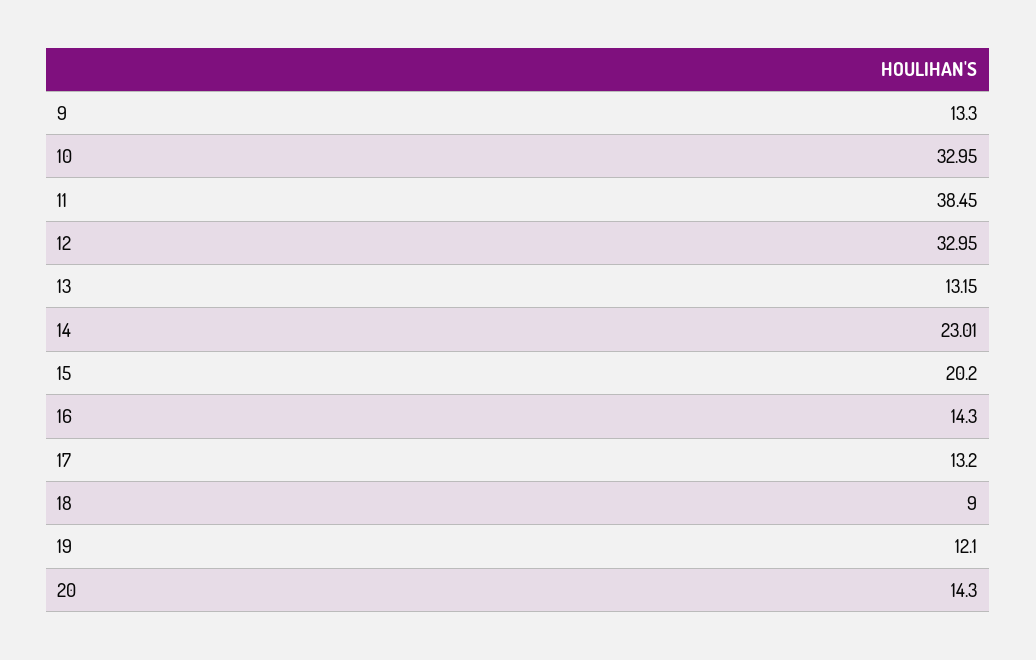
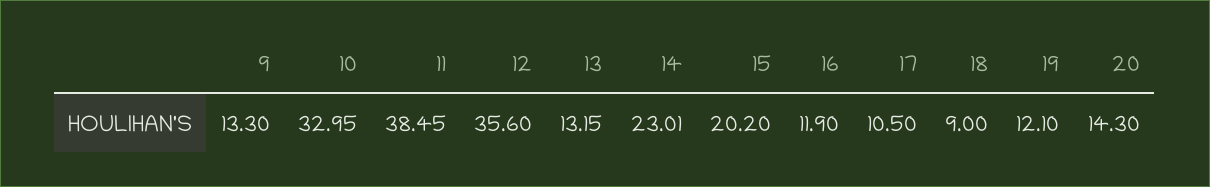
  {
    "9": 13.3,
    "10": 32.95,
    "11": 38.45,
-   "12": 32.95,
+   "12": 35.6,
    "13": 13.15,
    "14": 23.01,
    "15": 20.2,
-   "16": 14.3,
+   "16": 11.9,
-   "17": 13.2,
+   "17": 10.5,
    "18": 9,
    "19": 12.1,
    "20": 14.3
  }

